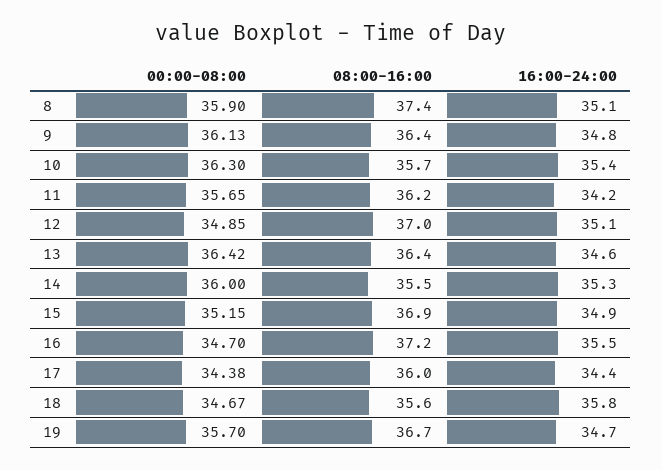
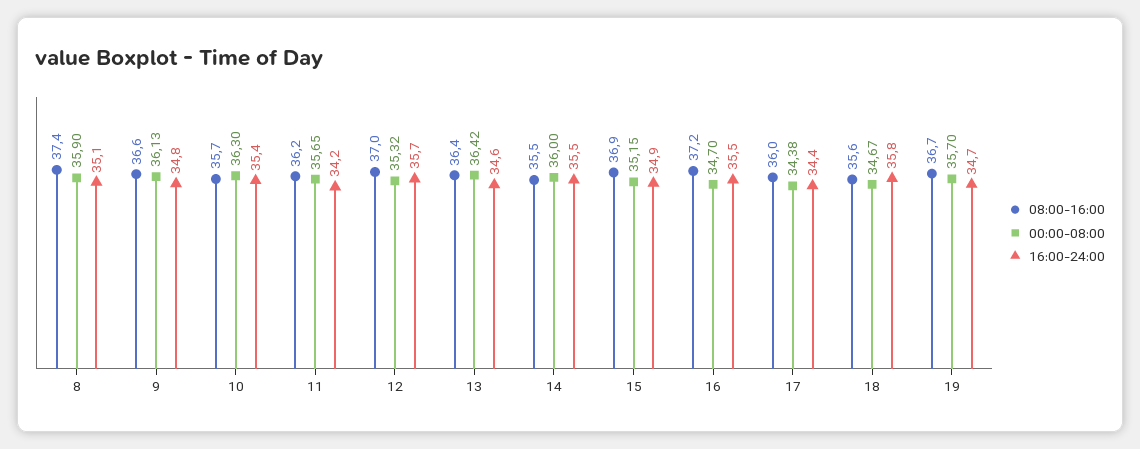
  {
    "00:00-08:00": {
      "8": 35.9,
      "9": 36.13,
      "10": 36.3,
      "11": 35.65,
-     "12": 34.85,
+     "12": 35.32,
      "13": 36.42,
      "14": 36,
      "15": 35.15,
      "16": 34.7,
      "17": 34.38,
      "18": 34.67,
      "19": 35.7
    },
    "08:00-16:00": {
      "8": 37.4,
-     "9": 36.4,
+     "9": 36.6,
      "10": 35.7,
      "11": 36.2,
      "12": 37,
      "13": 36.4,
      "14": 35.5,
      "15": 36.9,
      "16": 37.2,
      "17": 36,
      "18": 35.6,
      "19": 36.7
    },
    "16:00-24:00": {
      "8": 35.1,
      "9": 34.8,
      "10": 35.4,
      "11": 34.2,
-     "12": 35.1,
+     "12": 35.7,
      "13": 34.6,
-     "14": 35.3,
+     "14": 35.5,
      "15": 34.9,
      "16": 35.5,
      "17": 34.4,
      "18": 35.8,
      "19": 34.7
    }
  }

